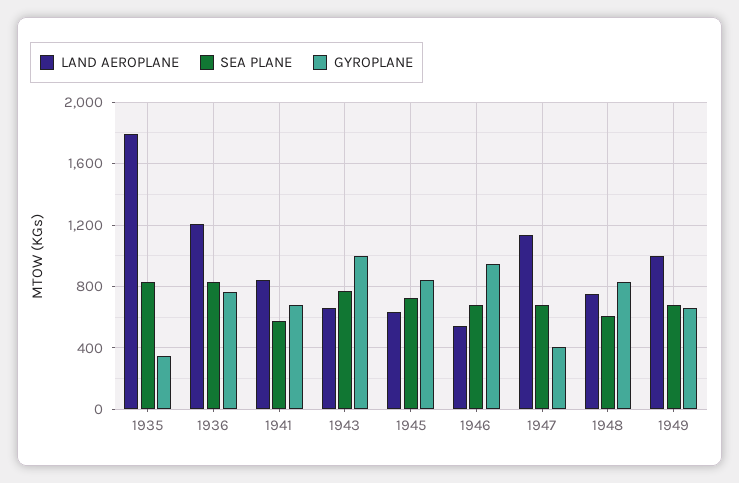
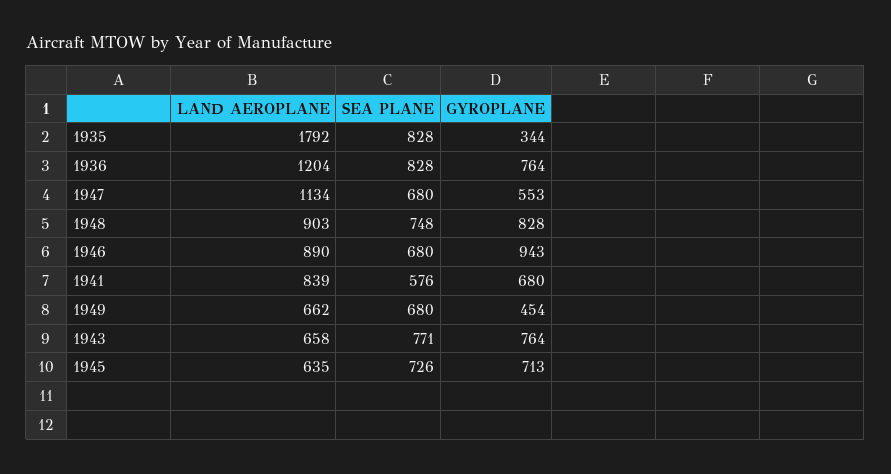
  {
    "LAND AEROPLANE": {
      "1935": 1792,
      "1936": 1204,
      "1941": 839,
      "1943": 658,
      "1945": 635,
-     "1946": 550,
+     "1946": 890,
      "1947": 1134,
-     "1948": 750,
+     "1948": 903,
-     "1949": 1000
+     "1949": 662
    },
    "SEA PLANE": {
      "1935": 828,
      "1936": 828,
      "1941": 576,
      "1943": 771,
      "1945": 726,
      "1946": 680,
      "1947": 680,
-     "1948": 600,
+     "1948": 748,
      "1949": 680
    },
    "GYROPLANE": {
      "1935": 344,
      "1936": 764,
      "1941": 680,
-     "1943": 1000,
+     "1943": 764,
-     "1945": 850,
+     "1945": 713,
      "1946": 943,
-     "1947": 400,
+     "1947": 553,
      "1948": 828,
-     "1949": 650
+     "1949": 454
    }
  }

